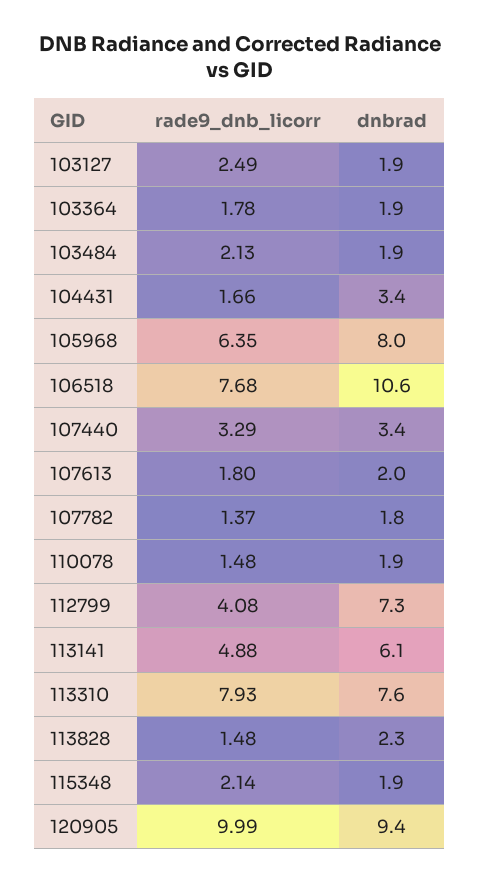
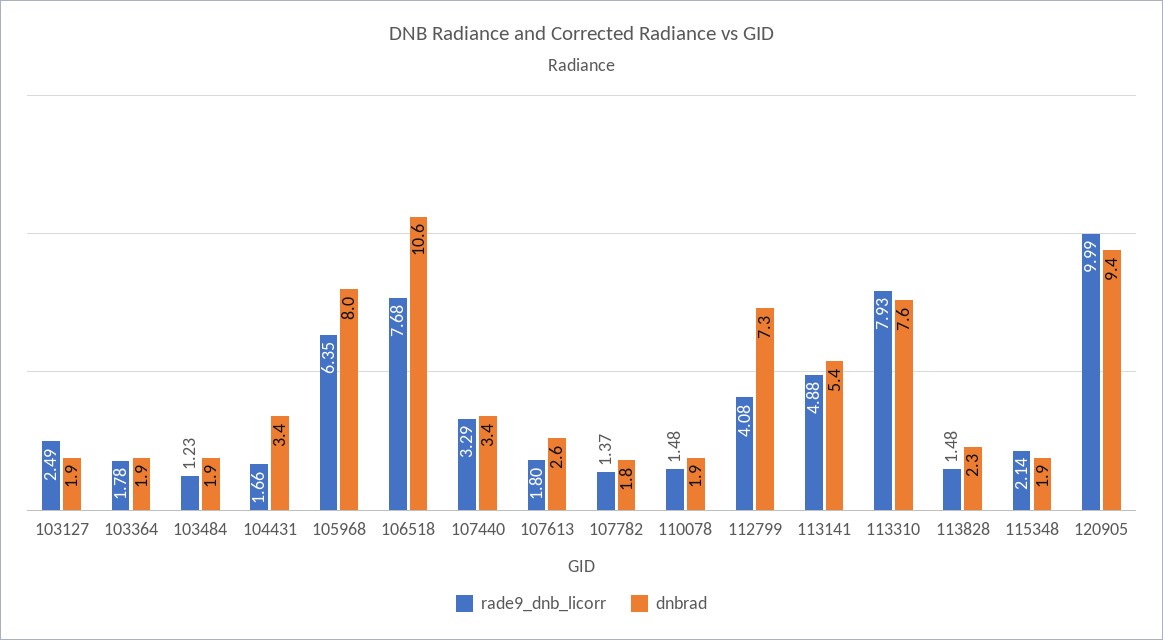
  {
    "rade9_dnb_licorr": {
      "103127": 2.49,
      "103364": 1.78,
-     "103484": 2.13,
+     "103484": 1.23,
      "104431": 1.66,
      "105968": 6.35,
      "106518": 7.68,
      "107440": 3.29,
      "107613": 1.8,
      "107782": 1.37,
      "110078": 1.48,
      "112799": 4.08,
      "113141": 4.88,
      "113310": 7.93,
      "113828": 1.48,
      "115348": 2.14,
      "120905": 9.99
    },
    "dnbrad": {
      "103127": 1.9,
      "103364": 1.9,
      "103484": 1.9,
      "104431": 3.4,
      "105968": 8,
      "106518": 10.6,
      "107440": 3.4,
-     "107613": 2,
+     "107613": 2.6,
      "107782": 1.8,
      "110078": 1.9,
      "112799": 7.3,
-     "113141": 6.1,
+     "113141": 5.4,
      "113310": 7.6,
      "113828": 2.3,
      "115348": 1.9,
      "120905": 9.4
    }
  }

